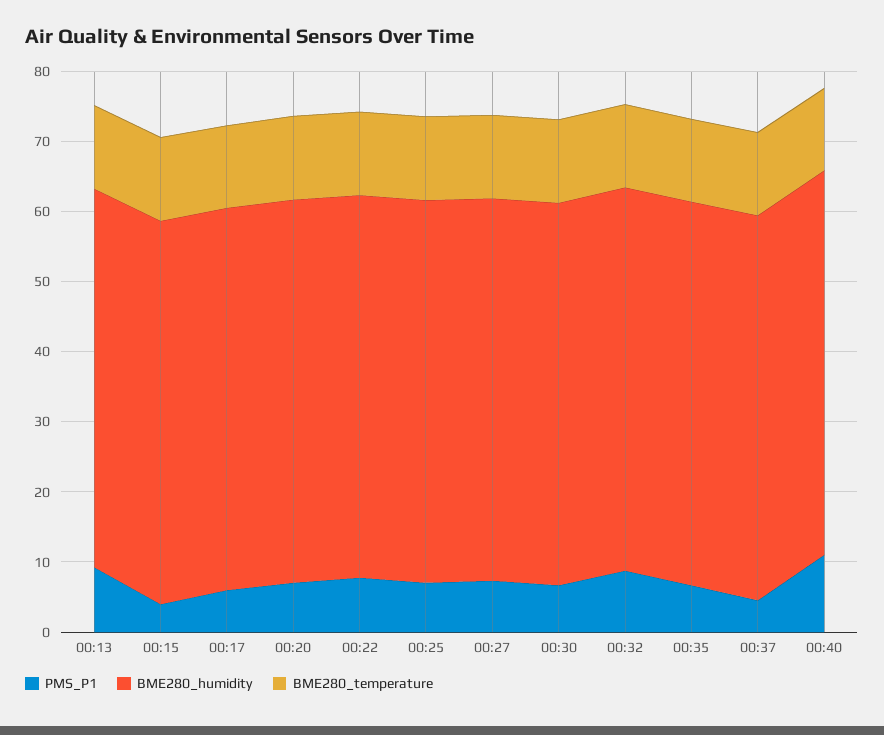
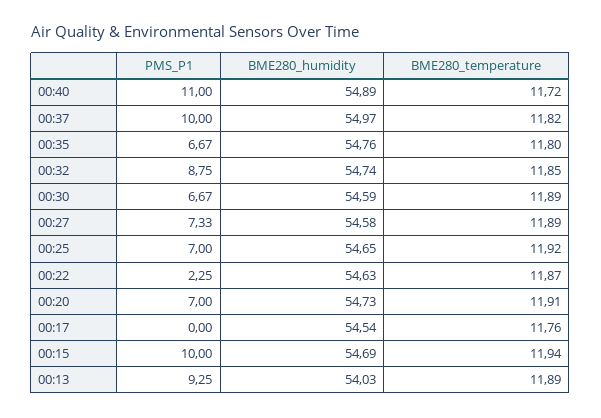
  {
    "PMS_P1": {
      "00:13": 9.25,
-     "00:15": 4,
+     "00:15": 10,
-     "00:17": 6,
+     "00:17": 0,
      "00:20": 7,
-     "00:22": 8,
+     "00:22": 2.25,
      "00:25": 7,
      "00:27": 7.33,
      "00:30": 6.67,
      "00:32": 8.75,
      "00:35": 6.67,
-     "00:37": 4,
+     "00:37": 10,
      "00:40": 11
    },
    "BME280_humidity": {
      "00:13": 54.03,
      "00:15": 54.69,
      "00:17": 54.54,
      "00:20": 54.73,
      "00:22": 54.63,
      "00:25": 54.65,
      "00:27": 54.58,
      "00:30": 54.59,
      "00:32": 54.74,
      "00:35": 54.76,
      "00:37": 54.97,
      "00:40": 54.89
    },
    "BME280_temperature": {
      "00:13": 11.89,
      "00:15": 11.94,
      "00:17": 11.76,
      "00:20": 11.91,
      "00:22": 11.87,
      "00:25": 11.92,
      "00:27": 11.89,
      "00:30": 11.89,
      "00:32": 11.85,
      "00:35": 11.8,
      "00:37": 11.82,
      "00:40": 11.72
    }
  }

